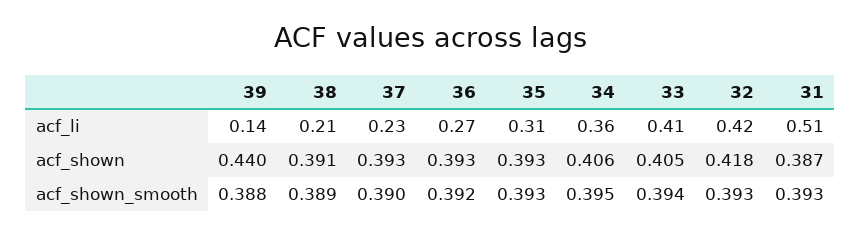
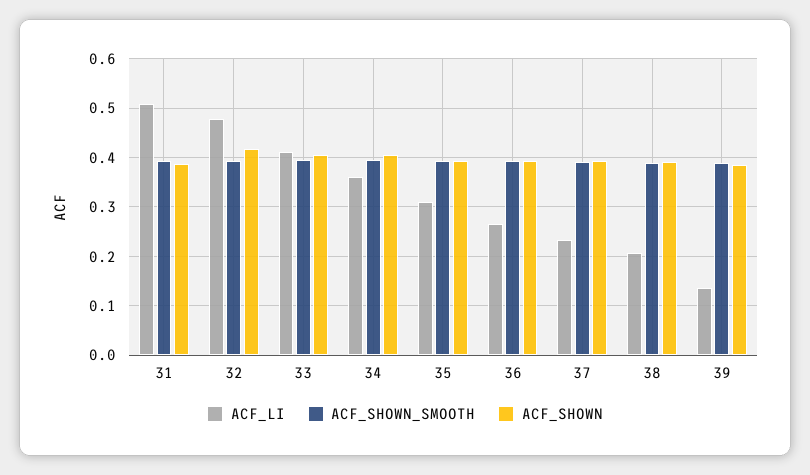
  {
    "acf_li": {
      "39": 0.14,
      "38": 0.21,
      "37": 0.23,
      "36": 0.27,
      "35": 0.31,
      "34": 0.36,
      "33": 0.41,
-     "32": 0.42,
+     "32": 0.48,
      "31": 0.51
    },
    "acf_shown": {
-     "39": 0.44,
+     "39": 0.38,
      "38": 0.391,
      "37": 0.393,
      "36": 0.393,
      "35": 0.393,
      "34": 0.406,
      "33": 0.405,
      "32": 0.418,
      "31": 0.387
    },
    "acf_shown_smooth": {
      "39": 0.388,
      "38": 0.389,
      "37": 0.39,
      "36": 0.392,
      "35": 0.393,
      "34": 0.395,
      "33": 0.394,
      "32": 0.393,
      "31": 0.393
    }
  }

